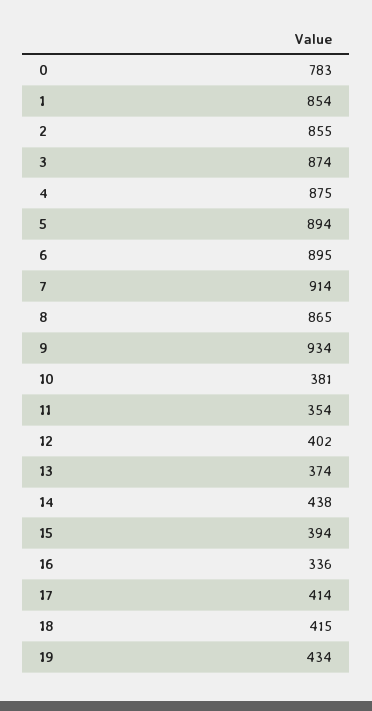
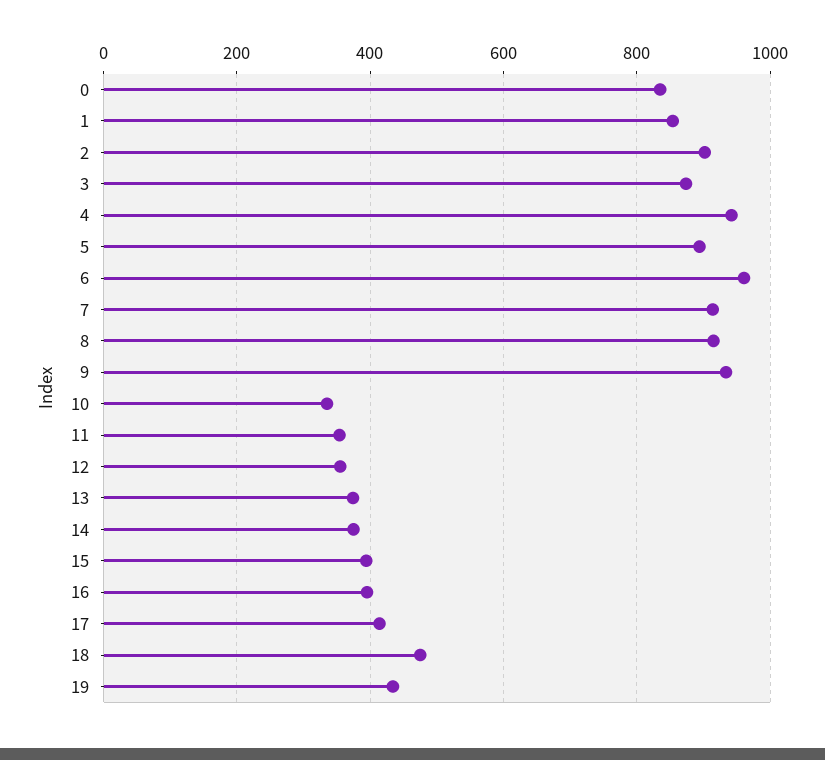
  {
-   "0": 783,
+   "0": 840,
    "1": 854,
-   "2": 855,
+   "2": 900,
    "3": 874,
-   "4": 875,
+   "4": 940,
    "5": 894,
-   "6": 895,
+   "6": 960,
    "7": 914,
-   "8": 865,
+   "8": 920,
    "9": 934,
-   "10": 381,
+   "10": 340,
    "11": 354,
-   "12": 402,
+   "12": 360,
    "13": 374,
-   "14": 438,
+   "14": 380,
    "15": 394,
-   "16": 336,
+   "16": 400,
    "17": 414,
-   "18": 415,
+   "18": 480,
    "19": 434
  }

